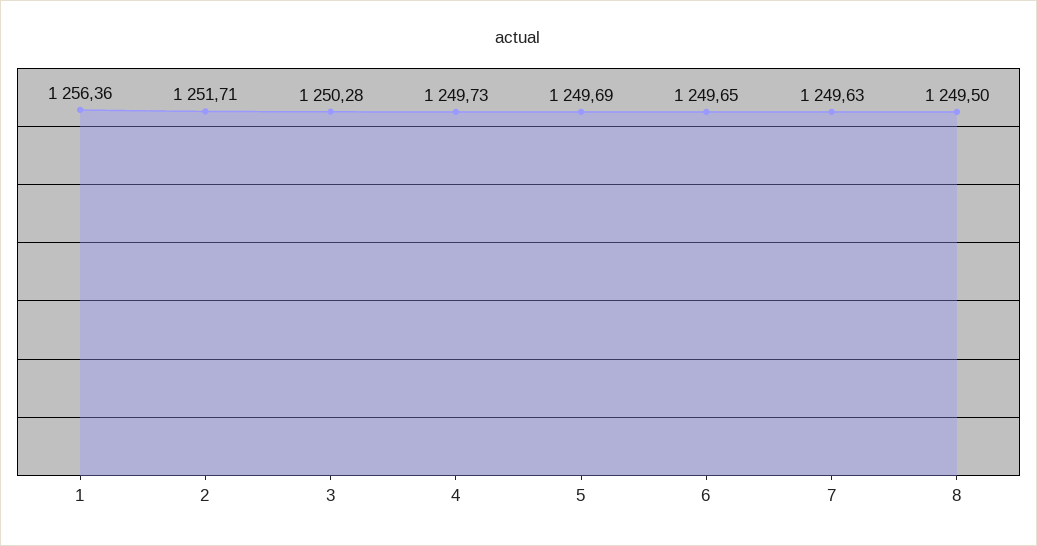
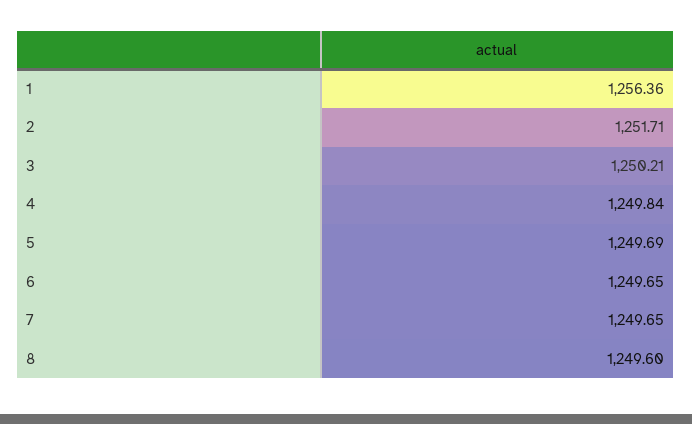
  {
    "1": 1256.36,
    "2": 1251.71,
-   "3": 1250.28,
+   "3": 1250.21,
-   "4": 1249.73,
+   "4": 1249.84,
    "5": 1249.69,
    "6": 1249.65,
-   "7": 1249.63,
+   "7": 1249.65,
-   "8": 1249.5
+   "8": 1249.6
  }

